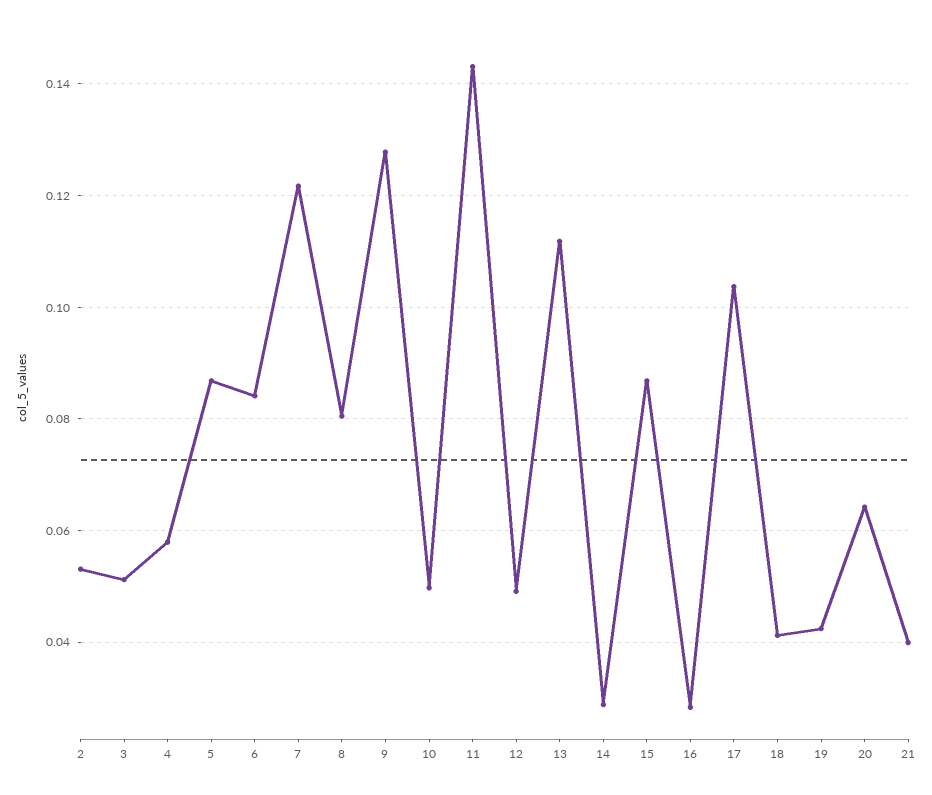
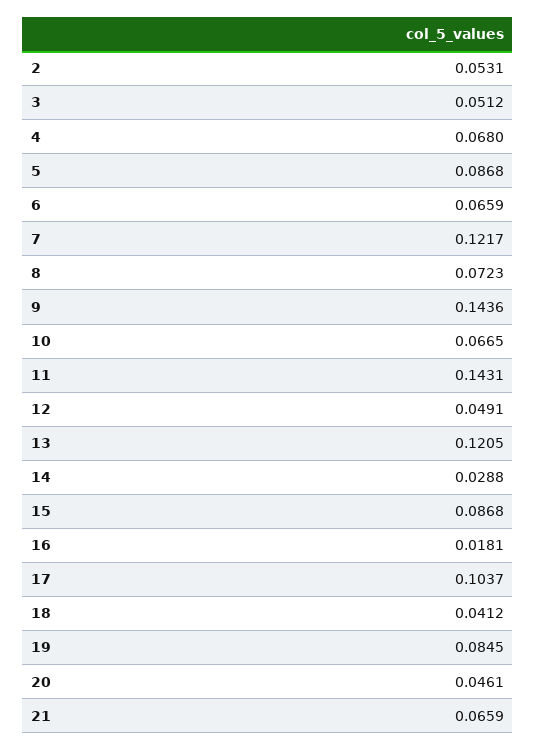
  {
    "2": 0.0531,
    "3": 0.0512,
-   "4": 0.058,
+   "4": 0.068,
    "5": 0.0868,
-   "6": 0.084,
+   "6": 0.0659,
    "7": 0.1217,
-   "8": 0.08,
+   "8": 0.0723,
-   "9": 0.128,
+   "9": 0.1436,
-   "10": 0.05,
+   "10": 0.0665,
    "11": 0.1431,
    "12": 0.0491,
-   "13": 0.112,
+   "13": 0.1205,
    "14": 0.0288,
    "15": 0.0868,
-   "16": 0.028,
+   "16": 0.0181,
    "17": 0.1037,
    "18": 0.0412,
-   "19": 0.042,
+   "19": 0.0845,
-   "20": 0.064,
+   "20": 0.0461,
-   "21": 0.04
+   "21": 0.0659
  }

